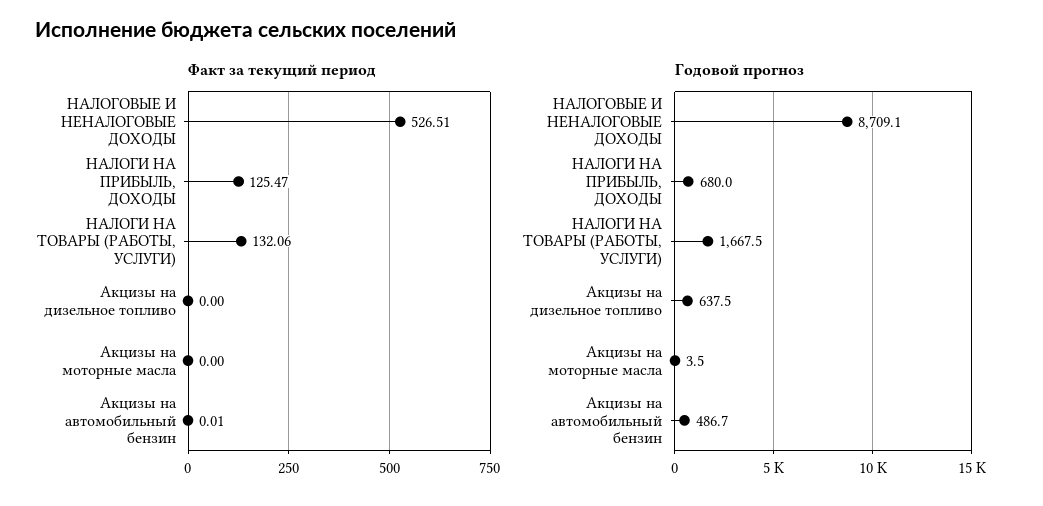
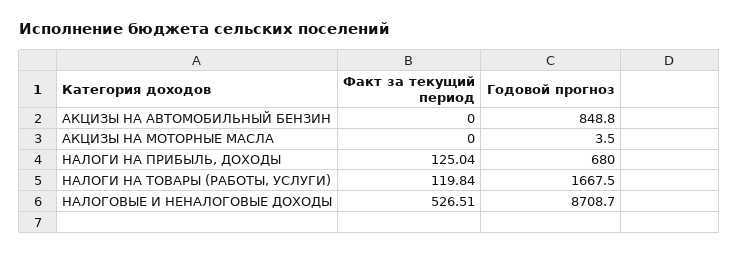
  {
    "Факт за текущий период": {
      "НАЛОГОВЫЕ И НЕНАЛОГОВЫЕ ДОХОДЫ": 526.51,
-     "НАЛОГИ НА ПРИБЫЛЬ, ДОХОДЫ": 125.47,
+     "НАЛОГИ НА ПРИБЫЛЬ, ДОХОДЫ": 125.04,
-     "НАЛОГИ НА ТОВАРЫ (РАБОТЫ, УСЛУГИ)": 132.06,
+     "НАЛОГИ НА ТОВАРЫ (РАБОТЫ, УСЛУГИ)": 119.84,
-     "Акцизы на дизельное топливо": 0,
      "Акцизы на моторные масла": 0,
-     "Акцизы на автомобильный бензин": 0.01
+     "Акцизы на автомобильный бензин": 0
    },
    "Годовой прогноз": {
-     "НАЛОГОВЫЕ И НЕНАЛОГОВЫЕ ДОХОДЫ": 8709.1,
+     "НАЛОГОВЫЕ И НЕНАЛОГОВЫЕ ДОХОДЫ": 8708.7,
      "НАЛОГИ НА ПРИБЫЛЬ, ДОХОДЫ": 680,
      "НАЛОГИ НА ТОВАРЫ (РАБОТЫ, УСЛУГИ)": 1667.5,
-     "Акцизы на дизельное топливо": 637.5,
      "Акцизы на моторные масла": 3.5,
-     "Акцизы на автомобильный бензин": 486.7
+     "Акцизы на автомобильный бензин": 848.8
    }
  }

